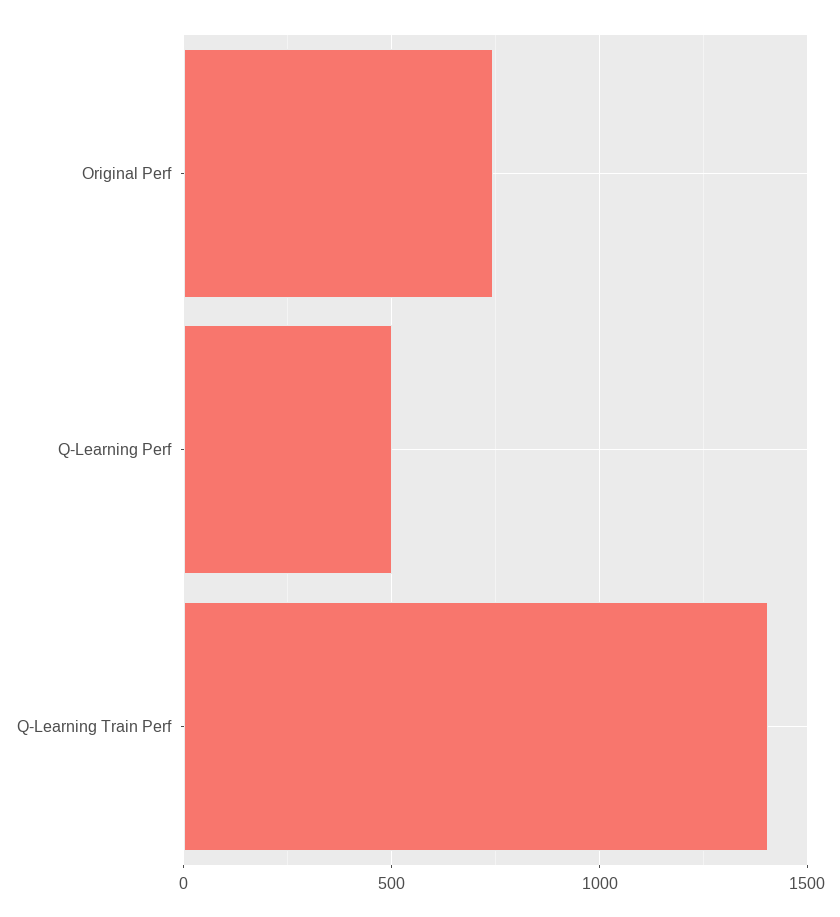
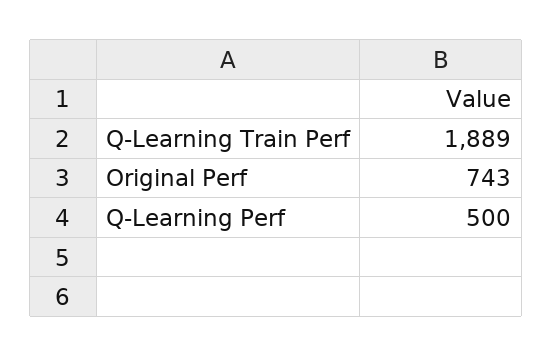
  {
    "Original Perf": 743,
    "Q-Learning Perf": 500,
-   "Q-Learning Train Perf": 1400
+   "Q-Learning Train Perf": 1889
  }

